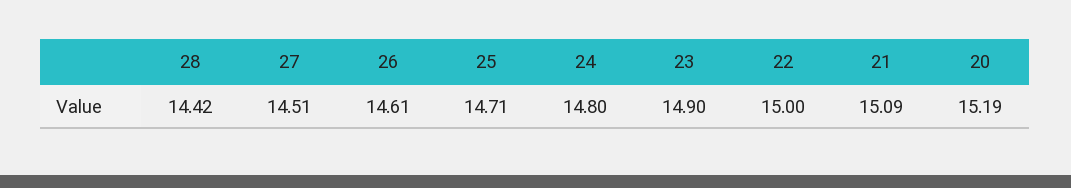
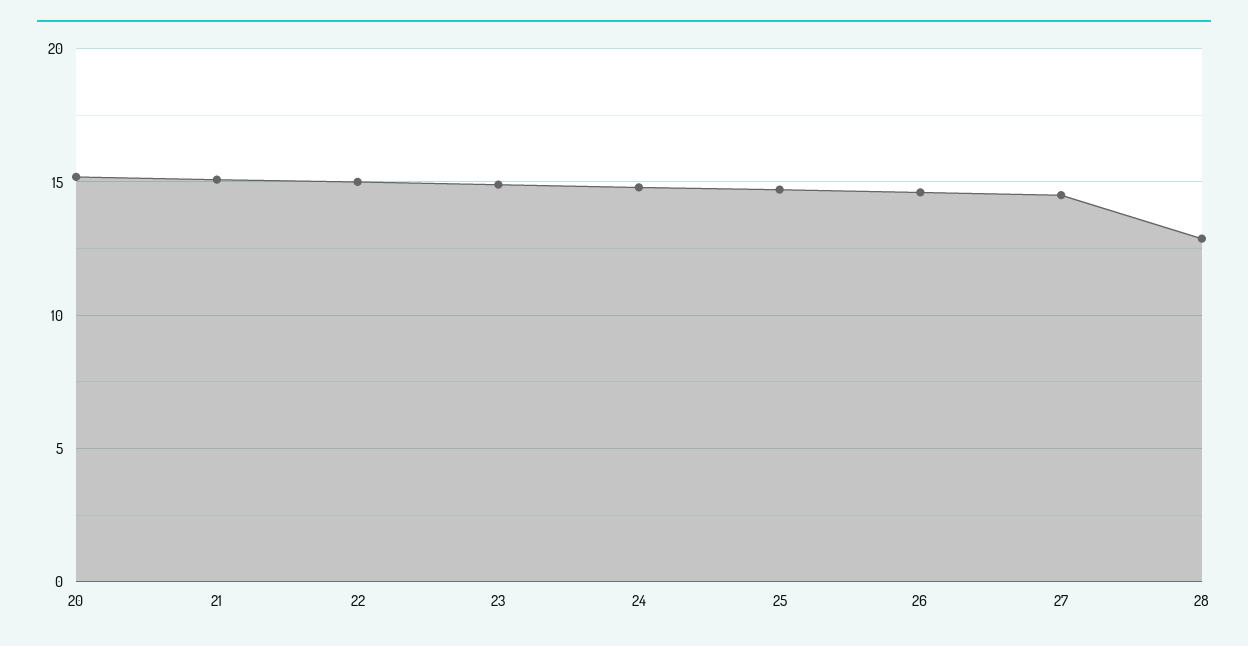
  {
-   "28": 14.42,
+   "28": 13,
    "27": 14.51,
    "26": 14.61,
    "25": 14.71,
    "24": 14.8,
    "23": 14.9,
    "22": 15,
    "21": 15.09,
    "20": 15.19
  }

